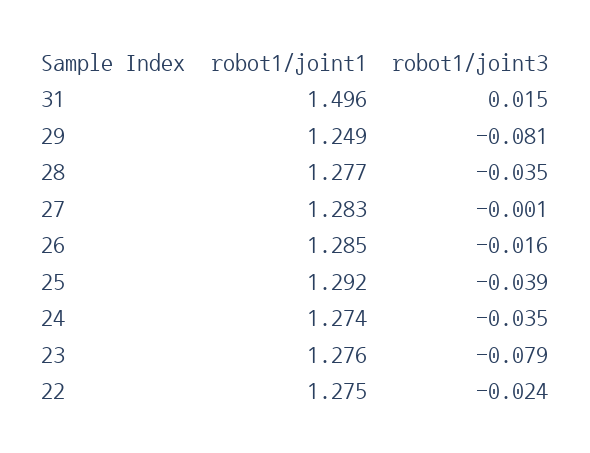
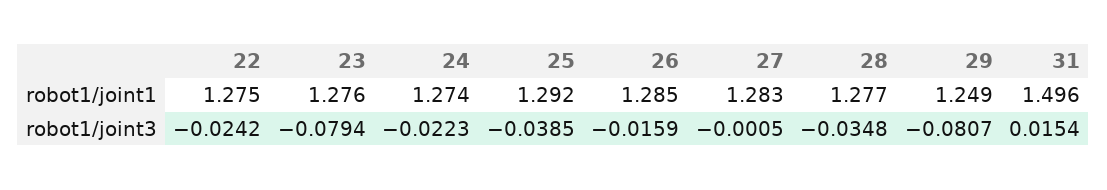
  {
    "robot1/joint1": {
      "31": 1.496,
      "29": 1.249,
      "28": 1.277,
      "27": 1.283,
      "26": 1.285,
      "25": 1.292,
      "24": 1.274,
      "23": 1.276,
      "22": 1.275
    },
    "robot1/joint3": {
      "31": 0.0154,
      "29": -0.0807,
      "28": -0.0348,
      "27": -0.0005,
      "26": -0.0159,
      "25": -0.0385,
-     "24": -0.035,
+     "24": -0.0223,
      "23": -0.0794,
      "22": -0.0242
    }
  }

